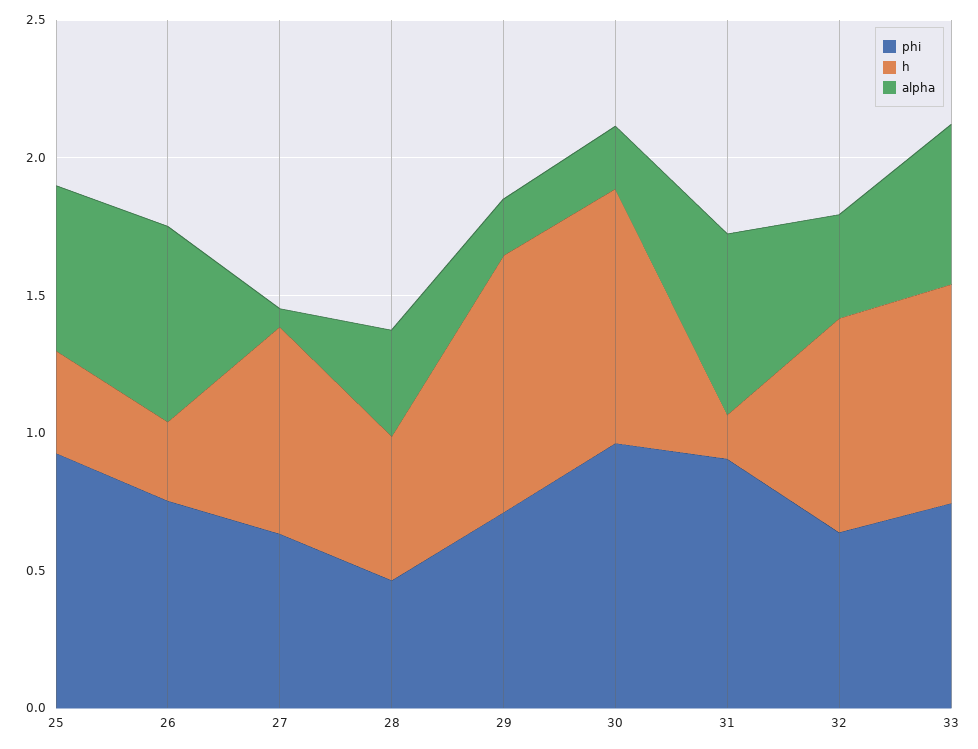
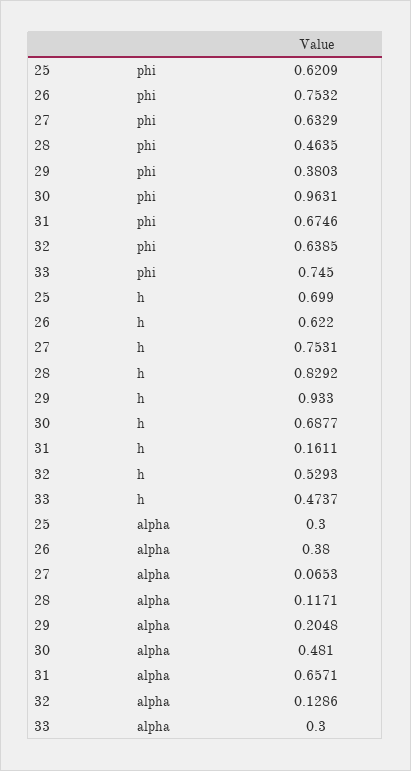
  {
    "phi": {
-     "25": 0.9,
+     "25": 0.6209,
      "26": 0.7532,
      "27": 0.6329,
      "28": 0.4635,
-     "29": 0.7,
+     "29": 0.3803,
      "30": 0.9631,
-     "31": 0.9,
+     "31": 0.6746,
      "32": 0.6385,
      "33": 0.745
    },
    "h": {
-     "25": 0.4,
+     "25": 0.699,
-     "26": 0.3,
+     "26": 0.622,
      "27": 0.7531,
-     "28": 0.5,
+     "28": 0.8292,
      "29": 0.933,
-     "30": 0.9,
+     "30": 0.6877,
      "31": 0.1611,
-     "32": 0.8,
+     "32": 0.5293,
-     "33": 0.8
+     "33": 0.4737
    },
    "alpha": {
-     "25": 0.6,
+     "25": 0.3,
-     "26": 0.7,
+     "26": 0.38,
      "27": 0.0653,
-     "28": 0.4,
+     "28": 0.1171,
      "29": 0.2048,
-     "30": 0.2,
+     "30": 0.481,
      "31": 0.6571,
-     "32": 0.4,
+     "32": 0.1286,
-     "33": 0.6
+     "33": 0.3
    }
  }

